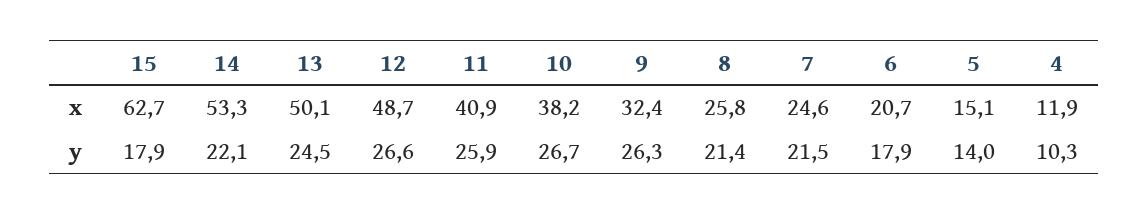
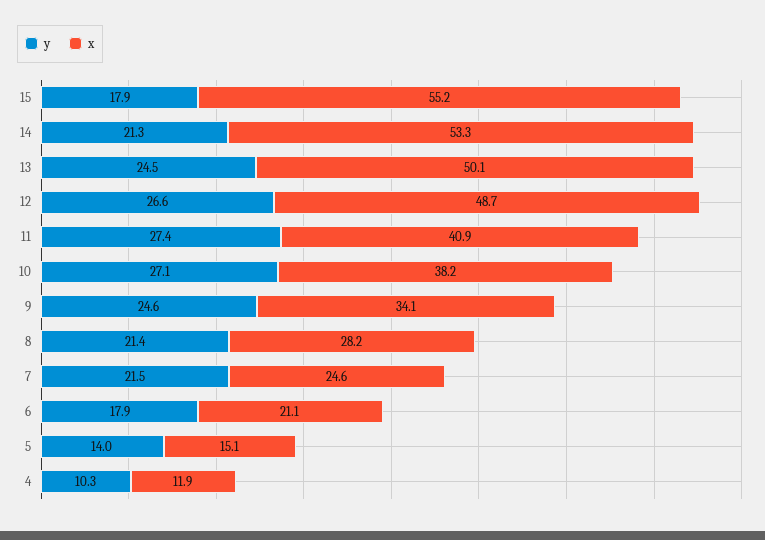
  {
    "x": {
-     "15": 62.7,
+     "15": 55.2,
      "14": 53.3,
      "13": 50.1,
      "12": 48.7,
      "11": 40.9,
      "10": 38.2,
-     "9": 32.4,
+     "9": 34.1,
-     "8": 25.8,
+     "8": 28.2,
      "7": 24.6,
-     "6": 20.7,
+     "6": 21.1,
      "5": 15.1,
      "4": 11.9
    },
    "y": {
      "15": 17.9,
-     "14": 22.1,
+     "14": 21.3,
      "13": 24.5,
      "12": 26.6,
-     "11": 25.9,
+     "11": 27.4,
-     "10": 26.7,
+     "10": 27.1,
-     "9": 26.3,
+     "9": 24.6,
      "8": 21.4,
      "7": 21.5,
      "6": 17.9,
      "5": 14,
      "4": 10.3
    }
  }

